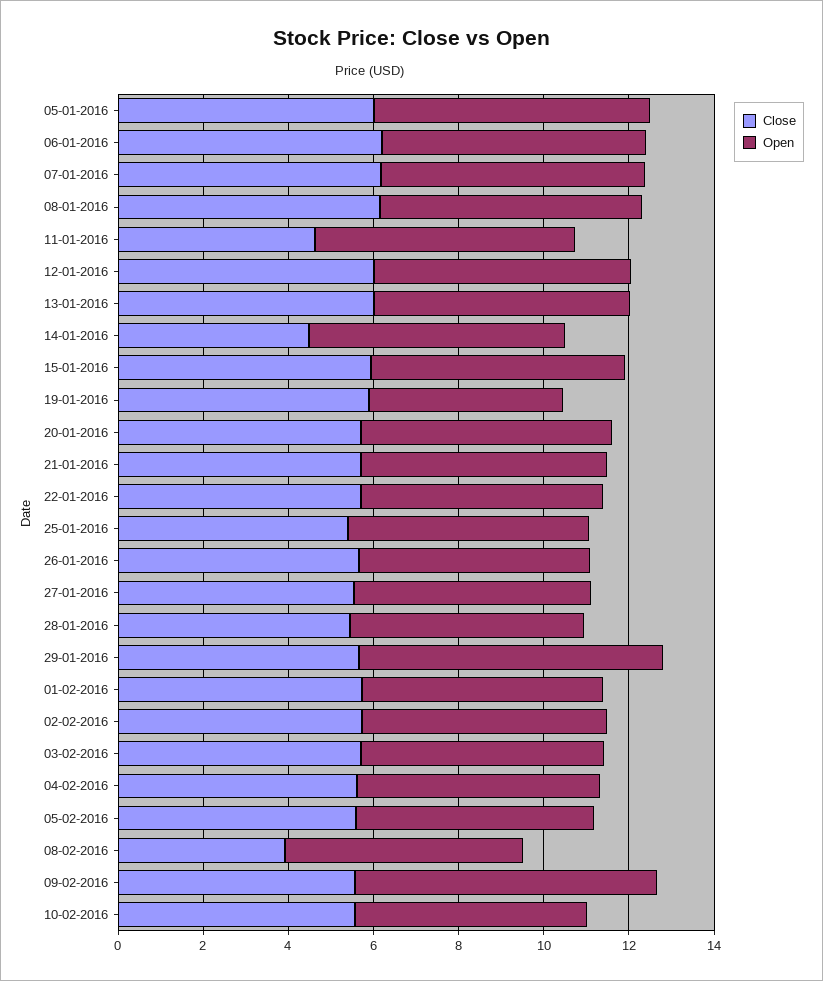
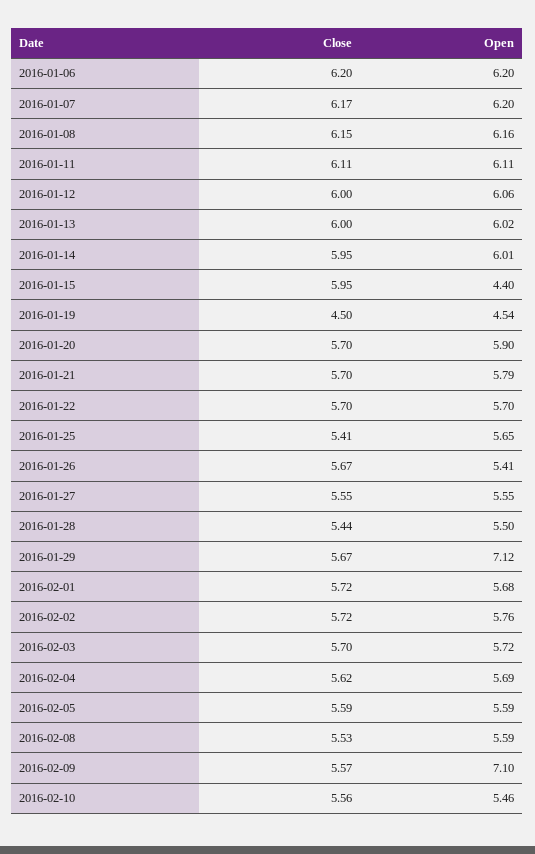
  {
    "Close": {
-     "05-01-2016": 6,
      "06-01-2016": 6.2,
      "07-01-2016": 6.17,
      "08-01-2016": 6.15,
-     "11-01-2016": 4.5,
+     "11-01-2016": 6.11,
      "12-01-2016": 6,
      "13-01-2016": 6,
-     "14-01-2016": 4.5,
+     "14-01-2016": 5.95,
      "15-01-2016": 5.95,
-     "19-01-2016": 6,
+     "19-01-2016": 4.5,
      "20-01-2016": 5.7,
      "21-01-2016": 5.7,
      "22-01-2016": 5.7,
      "25-01-2016": 5.41,
      "26-01-2016": 5.67,
      "27-01-2016": 5.55,
      "28-01-2016": 5.44,
      "29-01-2016": 5.67,
      "01-02-2016": 5.72,
      "02-02-2016": 5.72,
      "03-02-2016": 5.7,
      "04-02-2016": 5.62,
      "05-02-2016": 5.59,
-     "08-02-2016": 4,
+     "08-02-2016": 5.53,
      "09-02-2016": 5.57,
      "10-02-2016": 5.56
    },
    "Open": {
-     "05-01-2016": 6.5,
      "06-01-2016": 6.2,
      "07-01-2016": 6.2,
      "08-01-2016": 6.16,
      "11-01-2016": 6.11,
      "12-01-2016": 6.06,
      "13-01-2016": 6.02,
      "14-01-2016": 6.01,
-     "15-01-2016": 6,
+     "15-01-2016": 4.4,
      "19-01-2016": 4.54,
      "20-01-2016": 5.9,
      "21-01-2016": 5.79,
      "22-01-2016": 5.7,
      "25-01-2016": 5.65,
      "26-01-2016": 5.41,
      "27-01-2016": 5.55,
      "28-01-2016": 5.5,
      "29-01-2016": 7.12,
      "01-02-2016": 5.68,
      "02-02-2016": 5.76,
      "03-02-2016": 5.72,
      "04-02-2016": 5.69,
      "05-02-2016": 5.59,
      "08-02-2016": 5.59,
      "09-02-2016": 7.1,
      "10-02-2016": 5.46
    }
  }

